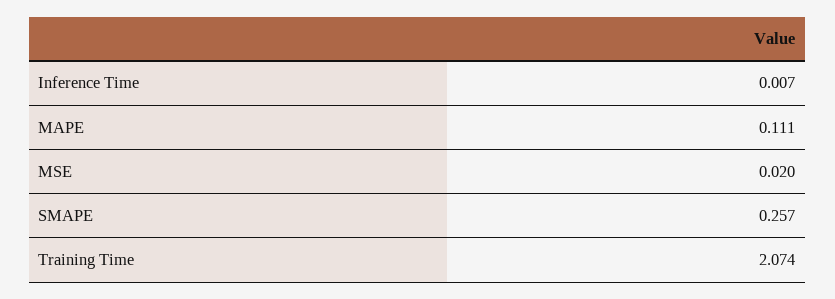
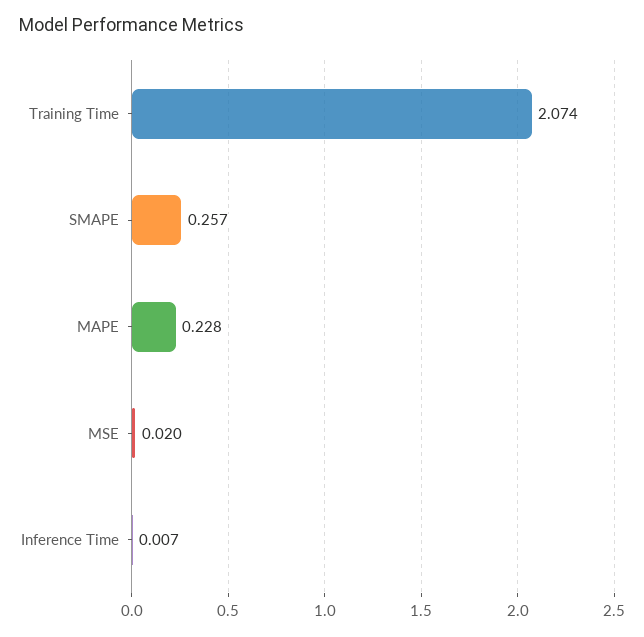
  {
    "Inference Time": 0.007,
-   "MAPE": 0.111,
+   "MAPE": 0.228,
    "MSE": 0.02,
    "SMAPE": 0.257,
    "Training Time": 2.074
  }

